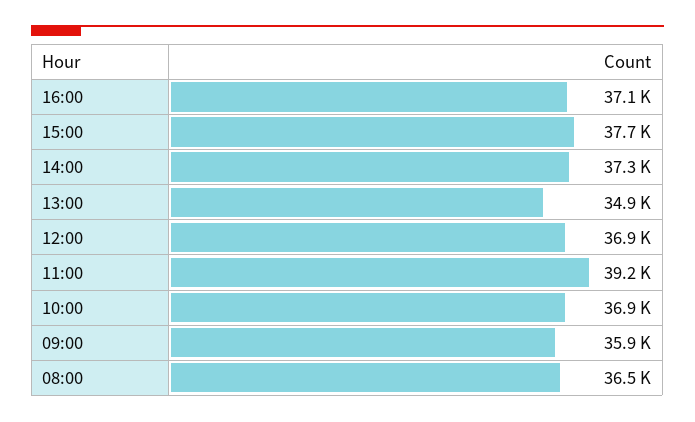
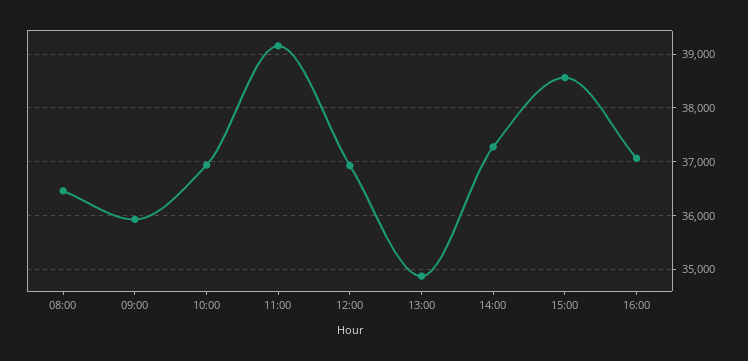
  {
    "16:00": 37100,
-   "15:00": 37700,
+   "15:00": 38600,
    "14:00": 37300,
    "13:00": 34900,
    "12:00": 36900,
    "11:00": 39200,
    "10:00": 36900,
    "09:00": 35900,
    "08:00": 36500
  }

